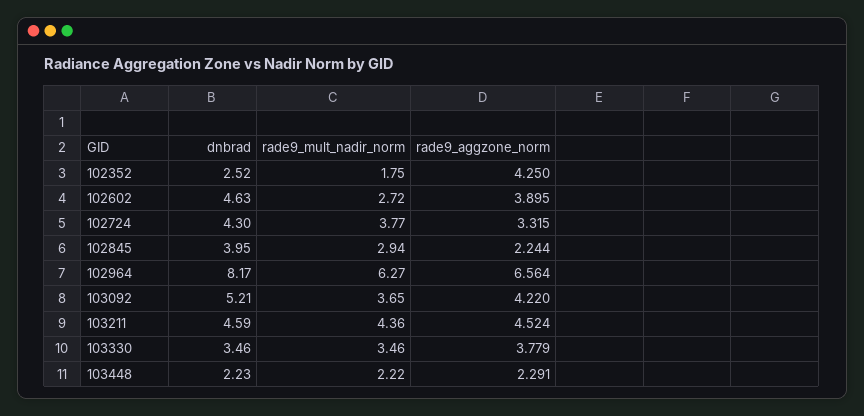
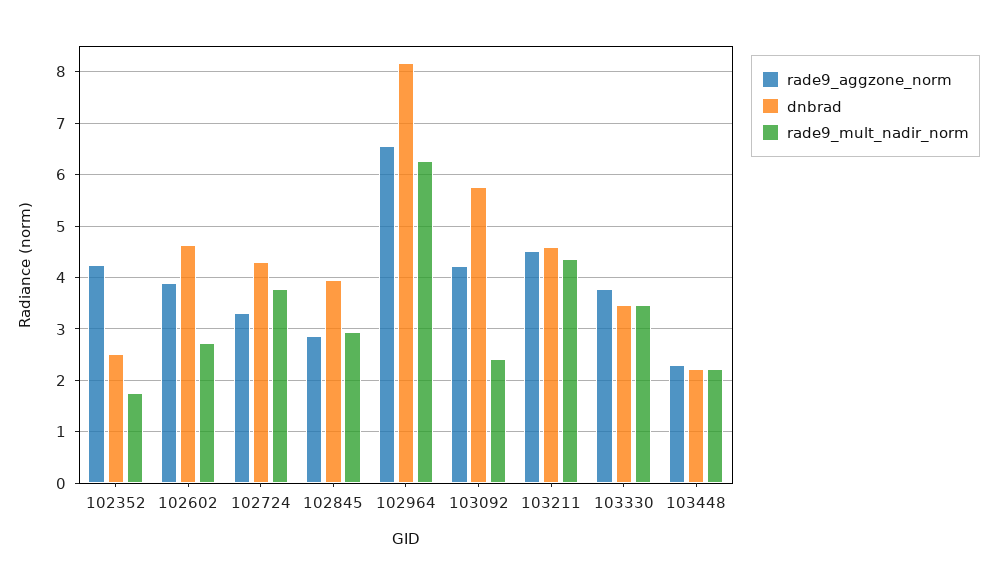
  {
    "dnbrad": {
      "102352": 2.52,
      "102602": 4.63,
      "102724": 4.3,
      "102845": 3.95,
      "102964": 8.17,
-     "103092": 5.21,
+     "103092": 5.8,
      "103211": 4.59,
      "103330": 3.46,
      "103448": 2.23
    },
    "rade9_mult_nadir_norm": {
      "102352": 1.75,
      "102602": 2.72,
      "102724": 3.77,
      "102845": 2.94,
      "102964": 6.27,
-     "103092": 3.65,
+     "103092": 2.4,
      "103211": 4.36,
      "103330": 3.46,
      "103448": 2.22
    },
    "rade9_aggzone_norm": {
      "102352": 4.25,
      "102602": 3.895,
      "102724": 3.315,
-     "102845": 2.244,
+     "102845": 2.8,
      "102964": 6.564,
      "103092": 4.22,
      "103211": 4.524,
      "103330": 3.779,
      "103448": 2.291
    }
  }

